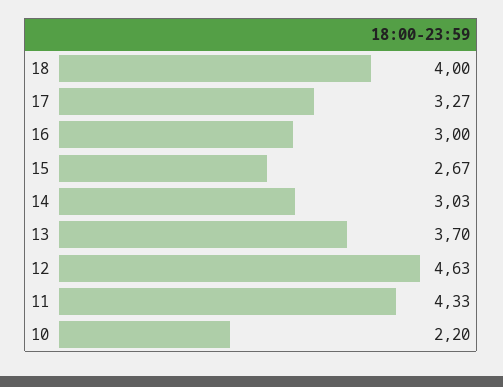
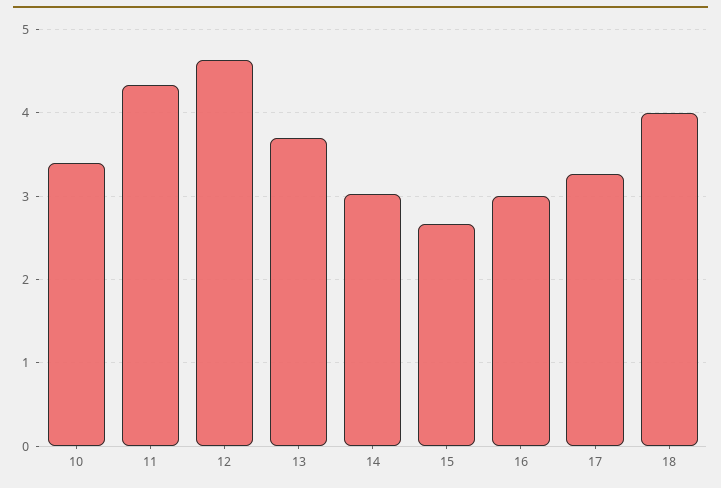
  {
    "18": 4,
    "17": 3.27,
    "16": 3,
    "15": 2.67,
    "14": 3.03,
    "13": 3.7,
    "12": 4.63,
    "11": 4.33,
-   "10": 2.2
+   "10": 3.4
  }

